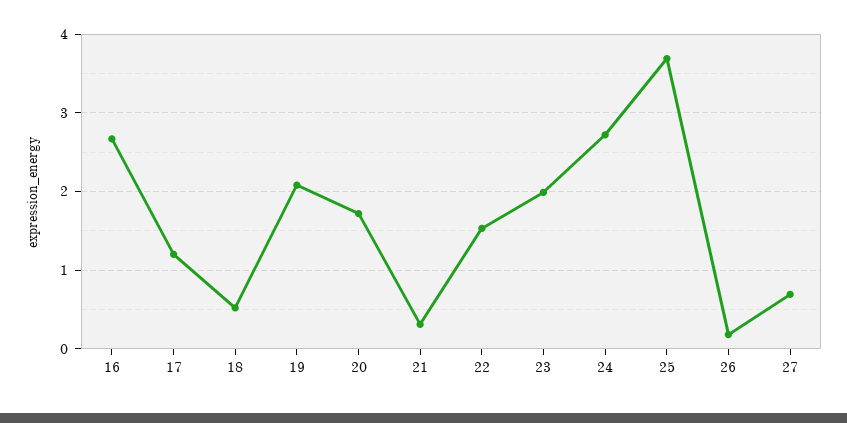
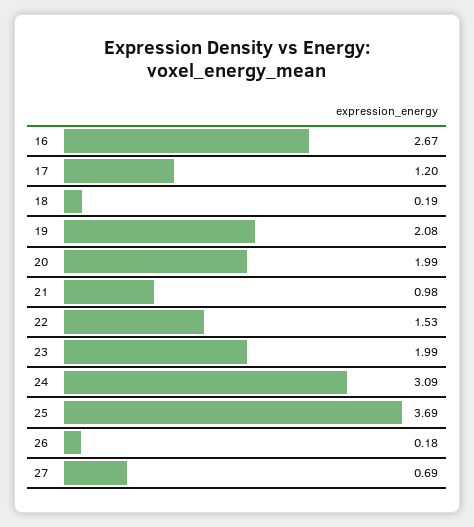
  {
    "16": 2.67,
    "17": 1.2,
-   "18": 0.5,
+   "18": 0.19,
    "19": 2.08,
-   "20": 1.7,
+   "20": 1.99,
-   "21": 0.3,
+   "21": 0.98,
    "22": 1.53,
    "23": 1.99,
-   "24": 2.7,
+   "24": 3.09,
    "25": 3.69,
    "26": 0.18,
    "27": 0.69
  }

